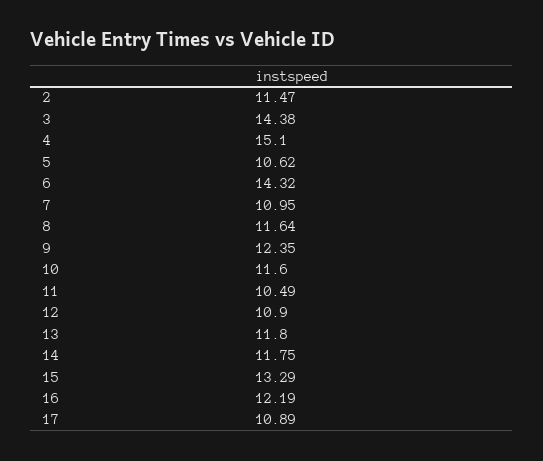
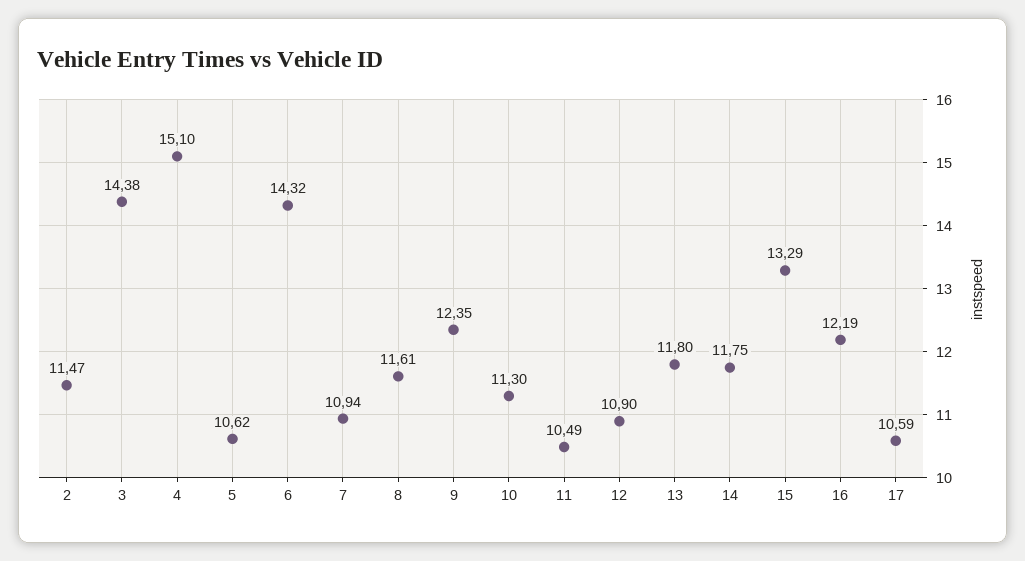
  {
    "2": 11.47,
    "3": 14.38,
    "4": 15.1,
    "5": 10.62,
    "6": 14.32,
-   "7": 10.95,
+   "7": 10.94,
-   "8": 11.64,
+   "8": 11.61,
    "9": 12.35,
-   "10": 11.6,
+   "10": 11.3,
    "11": 10.49,
    "12": 10.9,
    "13": 11.8,
    "14": 11.75,
    "15": 13.29,
    "16": 12.19,
-   "17": 10.89
+   "17": 10.59
  }

